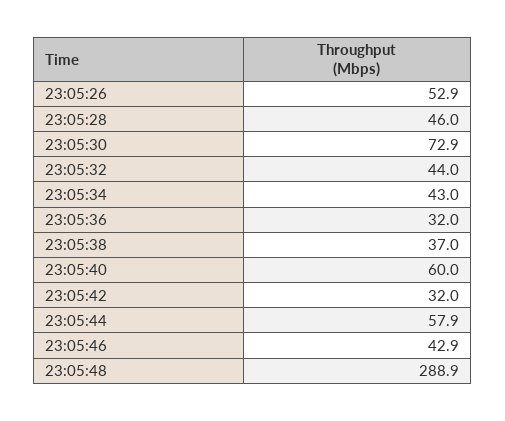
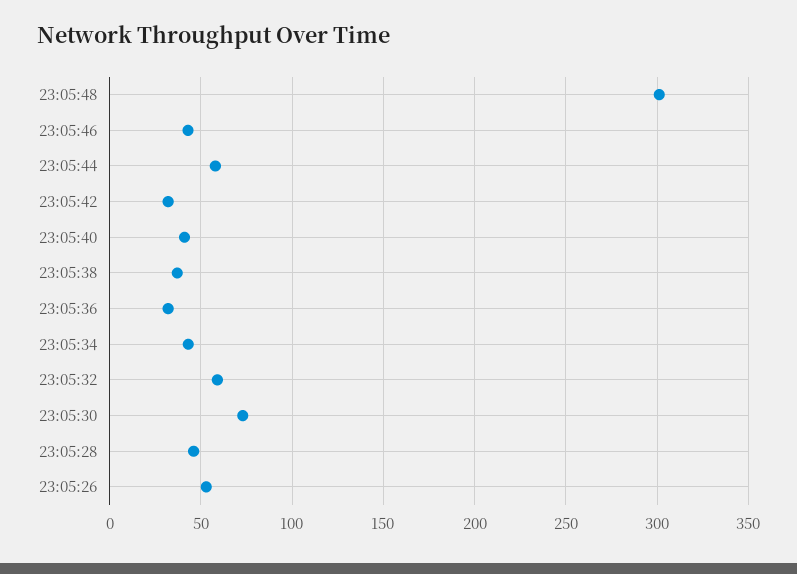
  {
    "23:05:26": 52.9,
    "23:05:28": 46,
    "23:05:30": 72.9,
-   "23:05:32": 44,
+   "23:05:32": 60,
    "23:05:34": 43,
    "23:05:36": 32,
    "23:05:38": 37,
-   "23:05:40": 60,
+   "23:05:40": 40,
    "23:05:42": 32,
    "23:05:44": 57.9,
    "23:05:46": 42.9,
-   "23:05:48": 288.9
+   "23:05:48": 300
  }

